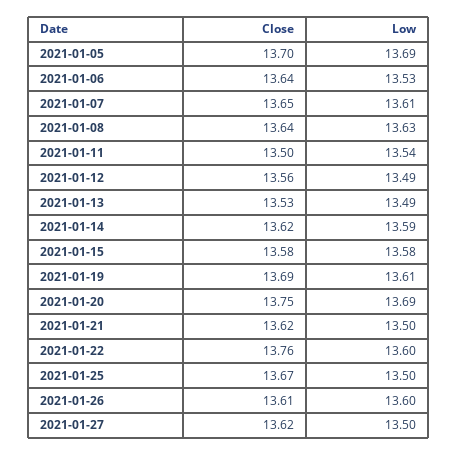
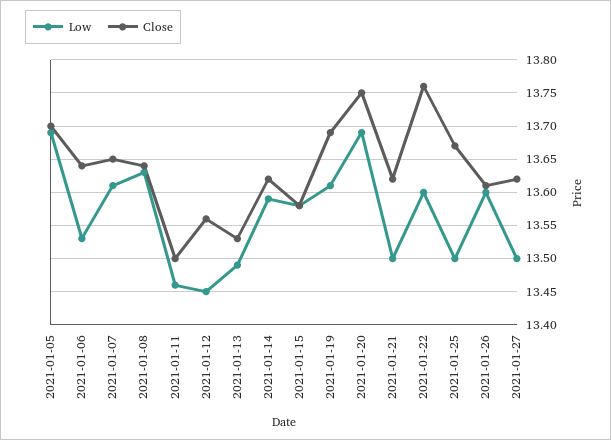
  {
    "Close": {
      "2021-01-05": 13.7,
      "2021-01-06": 13.64,
      "2021-01-07": 13.65,
      "2021-01-08": 13.64,
      "2021-01-11": 13.5,
      "2021-01-12": 13.56,
      "2021-01-13": 13.53,
      "2021-01-14": 13.62,
      "2021-01-15": 13.58,
      "2021-01-19": 13.69,
      "2021-01-20": 13.75,
      "2021-01-21": 13.62,
      "2021-01-22": 13.76,
      "2021-01-25": 13.67,
      "2021-01-26": 13.61,
      "2021-01-27": 13.62
    },
    "Low": {
      "2021-01-05": 13.69,
      "2021-01-06": 13.53,
      "2021-01-07": 13.61,
      "2021-01-08": 13.63,
-     "2021-01-11": 13.54,
+     "2021-01-11": 13.46,
-     "2021-01-12": 13.49,
+     "2021-01-12": 13.45,
      "2021-01-13": 13.49,
      "2021-01-14": 13.59,
      "2021-01-15": 13.58,
      "2021-01-19": 13.61,
      "2021-01-20": 13.69,
      "2021-01-21": 13.5,
      "2021-01-22": 13.6,
      "2021-01-25": 13.5,
      "2021-01-26": 13.6,
      "2021-01-27": 13.5
    }
  }

